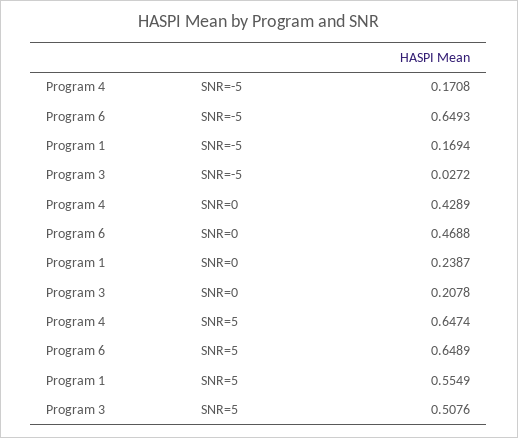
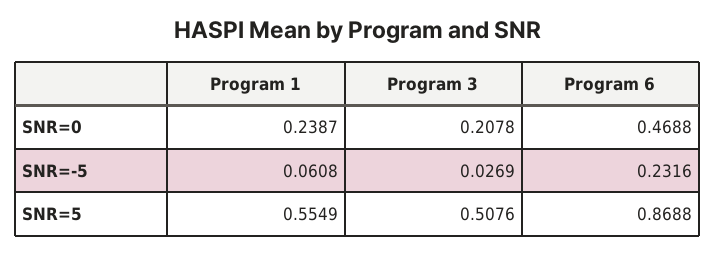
  {
-   "Program 4": {
-     "SNR=-5": 0.1708,
-     "SNR=0": 0.4289,
-     "SNR=5": 0.6474
-   },
    "Program 6": {
-     "SNR=-5": 0.6493,
+     "SNR=-5": 0.2316,
      "SNR=0": 0.4688,
-     "SNR=5": 0.6489
+     "SNR=5": 0.8688
    },
    "Program 1": {
-     "SNR=-5": 0.1694,
+     "SNR=-5": 0.0608,
      "SNR=0": 0.2387,
      "SNR=5": 0.5549
    },
    "Program 3": {
-     "SNR=-5": 0.0272,
+     "SNR=-5": 0.0269,
      "SNR=0": 0.2078,
      "SNR=5": 0.5076
    }
  }

